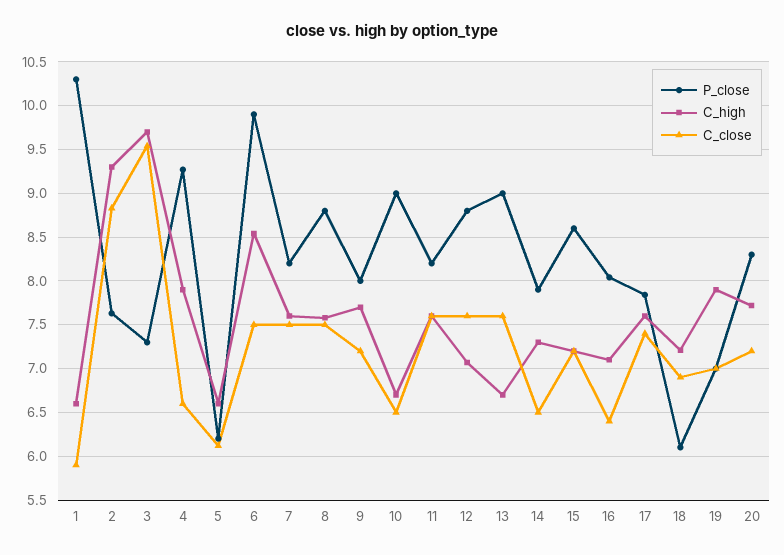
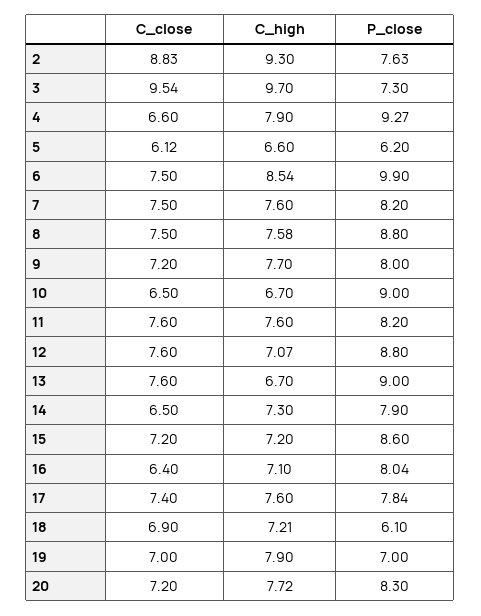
  {
    "P_close": {
-     "1": 10.3,
      "2": 7.63,
      "3": 7.3,
      "4": 9.27,
      "5": 6.2,
      "6": 9.9,
      "7": 8.2,
      "8": 8.8,
      "9": 8,
      "10": 9,
      "11": 8.2,
      "12": 8.8,
      "13": 9,
      "14": 7.9,
      "15": 8.6,
      "16": 8.04,
      "17": 7.84,
      "18": 6.1,
      "19": 7,
      "20": 8.3
    },
    "C_high": {
-     "1": 6.6,
      "2": 9.3,
      "3": 9.7,
      "4": 7.9,
      "5": 6.6,
      "6": 8.54,
      "7": 7.6,
      "8": 7.58,
      "9": 7.7,
      "10": 6.7,
      "11": 7.6,
      "12": 7.07,
      "13": 6.7,
      "14": 7.3,
      "15": 7.2,
      "16": 7.1,
      "17": 7.6,
      "18": 7.21,
      "19": 7.9,
      "20": 7.72
    },
    "C_close": {
-     "1": 5.9,
      "2": 8.83,
      "3": 9.54,
      "4": 6.6,
      "5": 6.12,
      "6": 7.5,
      "7": 7.5,
      "8": 7.5,
      "9": 7.2,
      "10": 6.5,
      "11": 7.6,
      "12": 7.6,
      "13": 7.6,
      "14": 6.5,
      "15": 7.2,
      "16": 6.4,
      "17": 7.4,
      "18": 6.9,
      "19": 7,
      "20": 7.2
    }
  }

